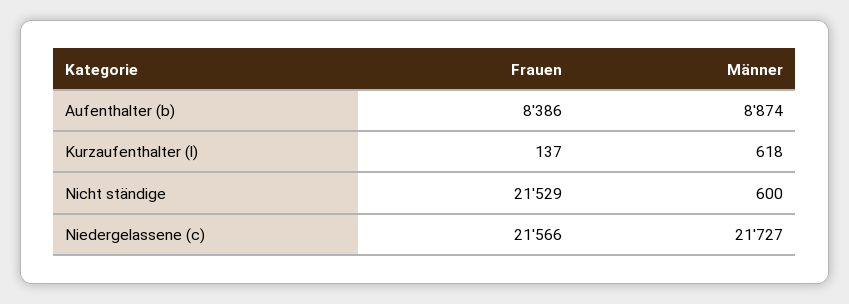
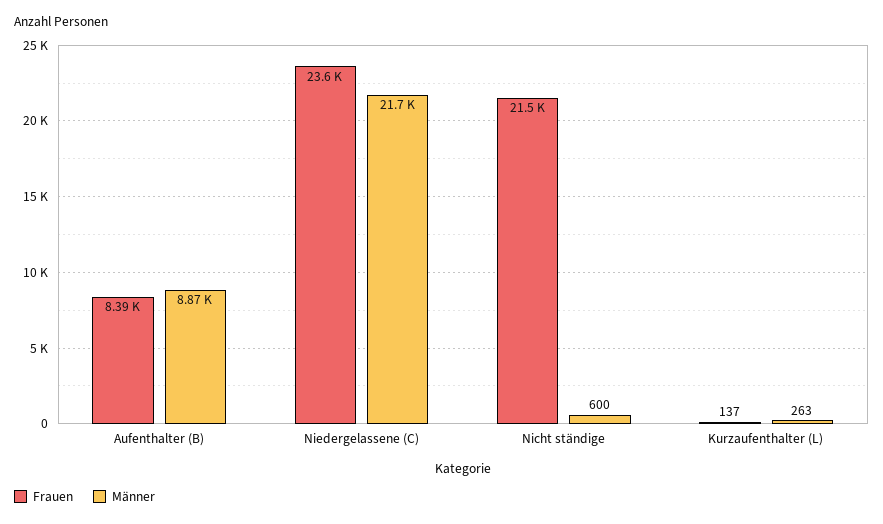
  {
    "Frauen": {
      "Aufenthalter (b)": 8386,
      "Kurzaufenthalter (l)": 137,
      "Nicht ständige": 21529,
-     "Niedergelassene (c)": 21566
+     "Niedergelassene (c)": 23600
    },
    "Männer": {
      "Aufenthalter (b)": 8874,
-     "Kurzaufenthalter (l)": 618,
+     "Kurzaufenthalter (l)": 263,
      "Nicht ständige": 600,
      "Niedergelassene (c)": 21727
    }
  }

